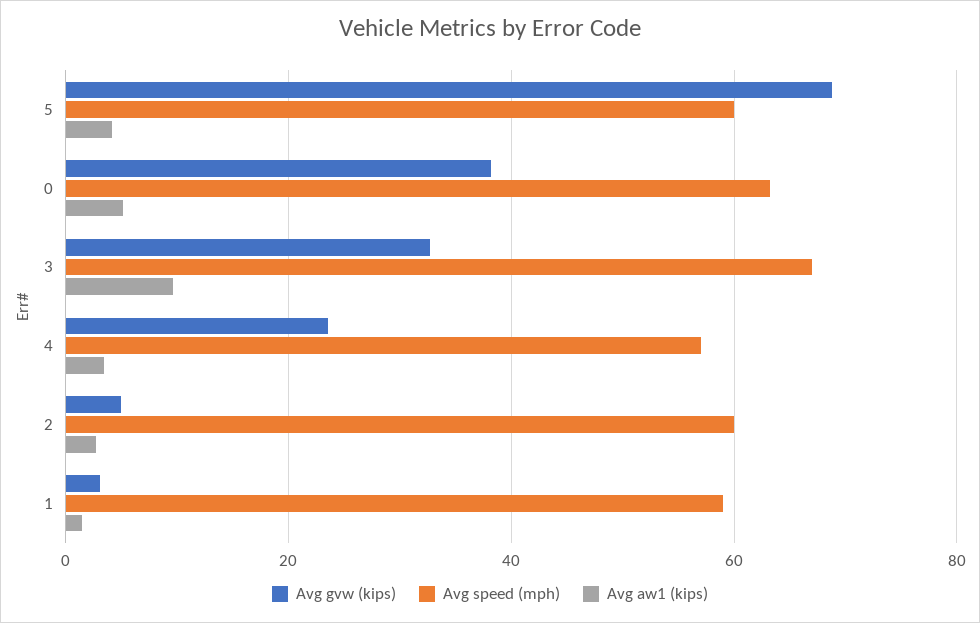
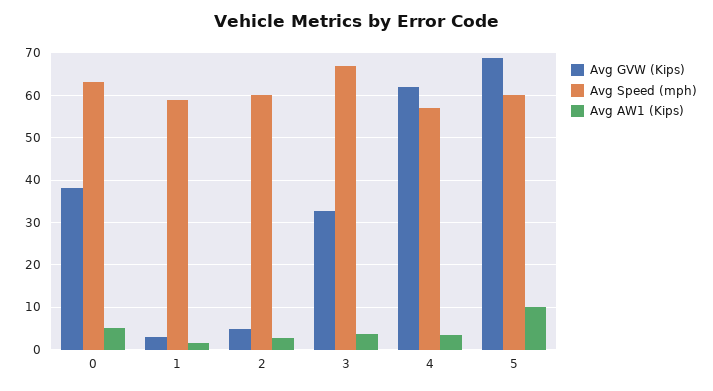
  {
    "Avg gvw (kips)": {
      "5": 68,
      "0": 38,
      "3": 32,
-     "4": 24,
+     "4": 62,
      "2": 4,
      "1": 4
    },
    "Avg speed (mph)": {
      "5": 60,
      "0": 64,
      "3": 68,
      "4": 58,
      "2": 60,
      "1": 60
    },
    "Avg aw1 (kips)": {
-     "5": 4,
+     "5": 10,
      "0": 6,
-     "3": 10,
+     "3": 4,
      "4": 4,
      "2": 2,
      "1": 2
    }
  }

